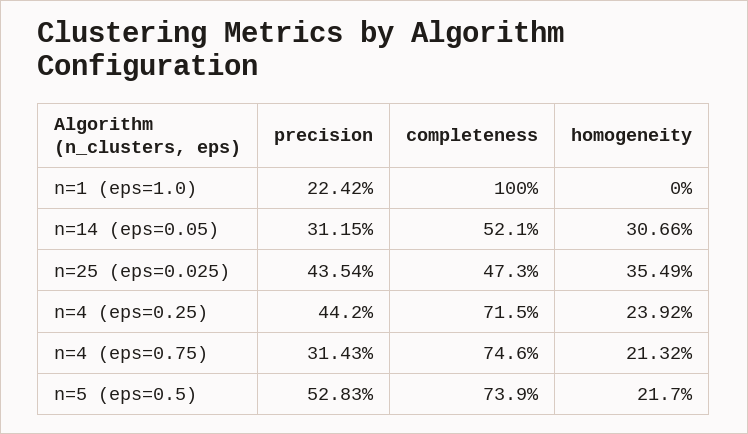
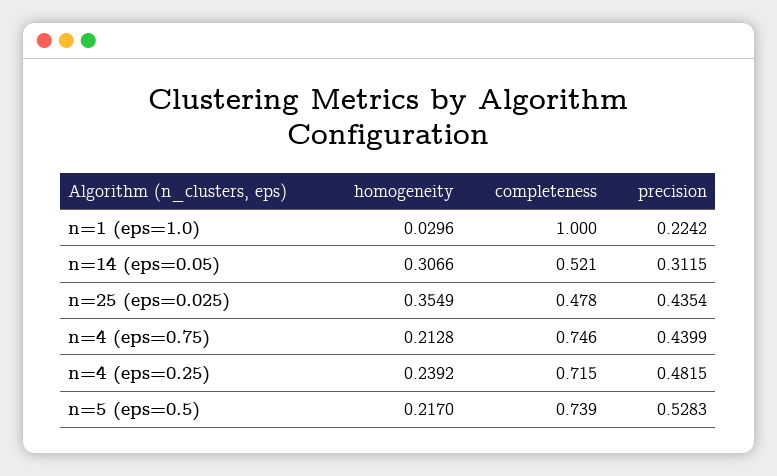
  {
    "precision": {
      "n=1 (eps=1.0)": 0.2242,
      "n=14 (eps=0.05)": 0.3115,
      "n=25 (eps=0.025)": 0.4354,
-     "n=4 (eps=0.25)": 0.442,
+     "n=4 (eps=0.25)": 0.4815,
-     "n=4 (eps=0.75)": 0.3143,
+     "n=4 (eps=0.75)": 0.4399,
      "n=5 (eps=0.5)": 0.5283
    },
    "completeness": {
      "n=1 (eps=1.0)": 1,
      "n=14 (eps=0.05)": 0.521,
-     "n=25 (eps=0.025)": 0.473,
+     "n=25 (eps=0.025)": 0.478,
      "n=4 (eps=0.25)": 0.715,
      "n=4 (eps=0.75)": 0.746,
      "n=5 (eps=0.5)": 0.739
    },
    "homogeneity": {
-     "n=1 (eps=1.0)": 0,
+     "n=1 (eps=1.0)": 0.0296,
      "n=14 (eps=0.05)": 0.3066,
      "n=25 (eps=0.025)": 0.3549,
      "n=4 (eps=0.25)": 0.2392,
-     "n=4 (eps=0.75)": 0.2132,
+     "n=4 (eps=0.75)": 0.2128,
      "n=5 (eps=0.5)": 0.217
    }
  }

